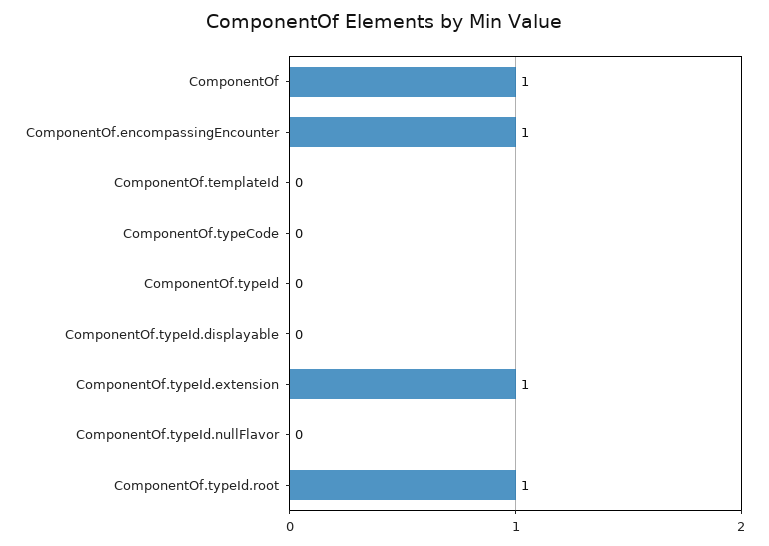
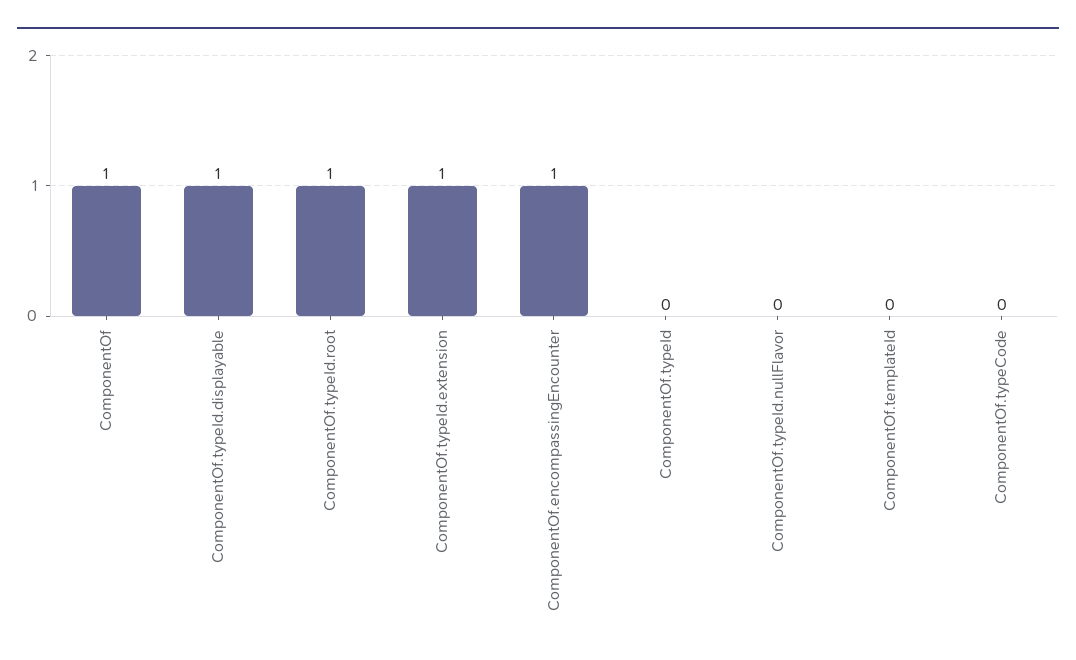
  {
    "ComponentOf": 1,
    "ComponentOf.encompassingEncounter": 1,
    "ComponentOf.templateId": 0,
    "ComponentOf.typeCode": 0,
    "ComponentOf.typeId": 0,
-   "ComponentOf.typeId.displayable": 0,
+   "ComponentOf.typeId.displayable": 1,
    "ComponentOf.typeId.extension": 1,
    "ComponentOf.typeId.nullFlavor": 0,
    "ComponentOf.typeId.root": 1
  }

